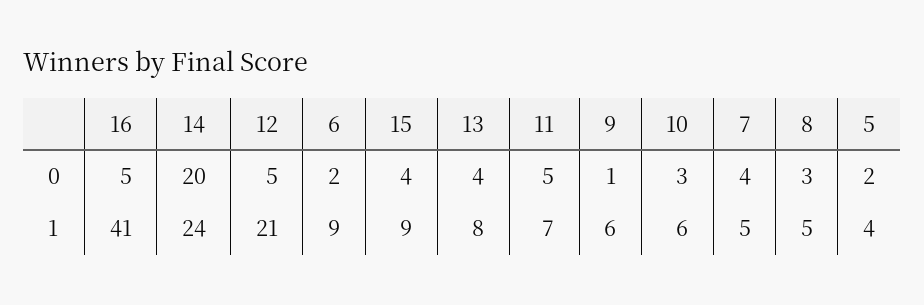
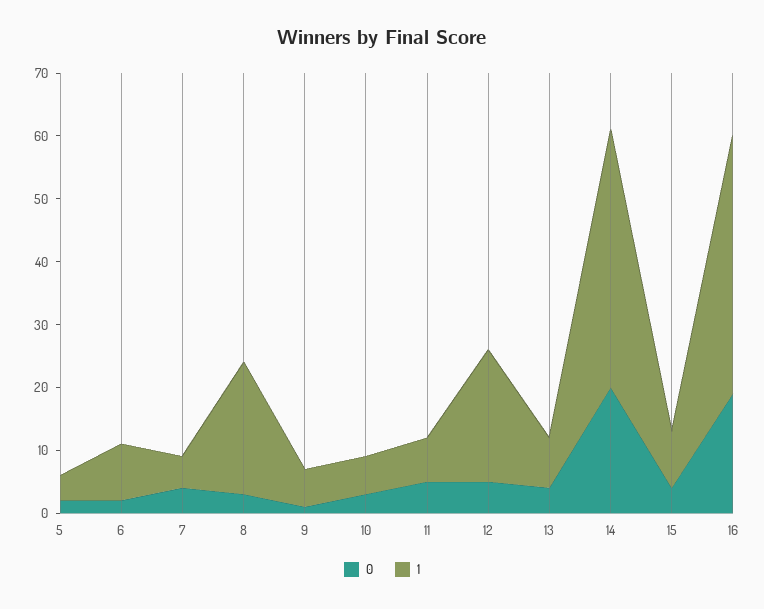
  {
    "0": {
-     "16": 5,
+     "16": 20,
      "14": 20,
      "12": 5,
      "6": 2,
      "15": 4,
      "13": 4,
      "11": 5,
      "9": 1,
      "10": 3,
      "7": 4,
      "8": 3,
      "5": 2
    },
    "1": {
      "16": 41,
-     "14": 24,
+     "14": 40,
      "12": 21,
      "6": 9,
      "15": 9,
      "13": 8,
      "11": 7,
      "9": 6,
      "10": 6,
      "7": 5,
-     "8": 5,
+     "8": 20,
      "5": 4
    }
  }

